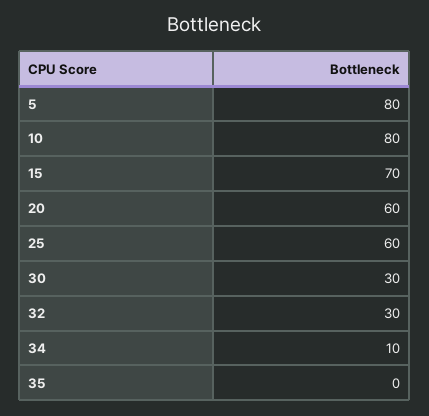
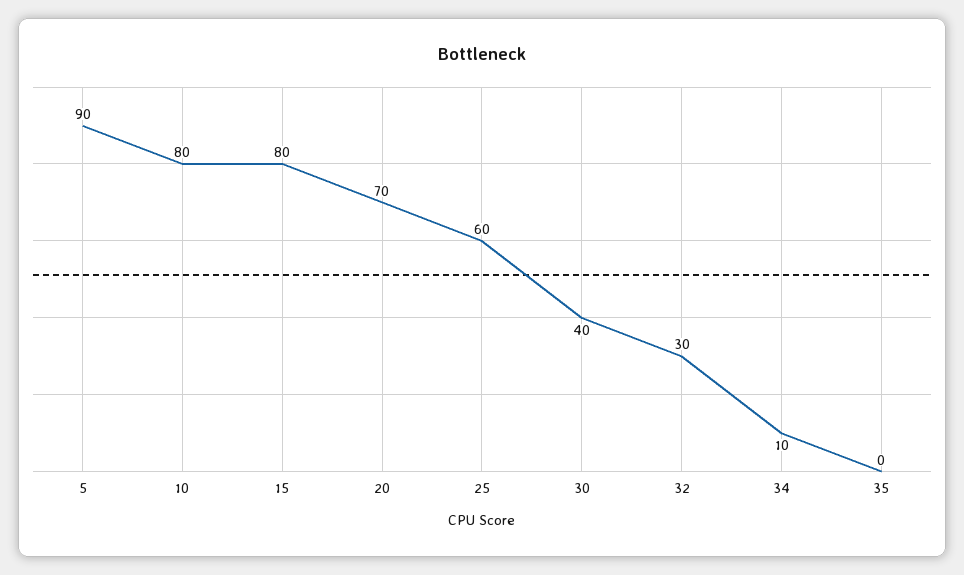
  {
-   "5": 80,
+   "5": 90,
    "10": 80,
-   "15": 70,
+   "15": 80,
-   "20": 60,
+   "20": 70,
    "25": 60,
-   "30": 30,
+   "30": 40,
    "32": 30,
    "34": 10,
    "35": 0
  }

